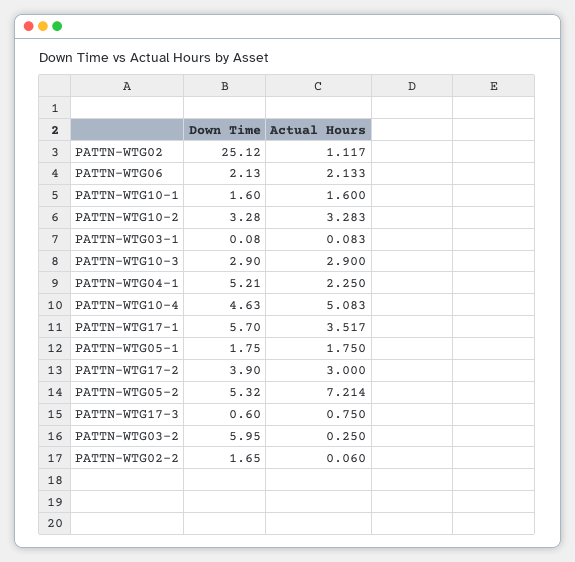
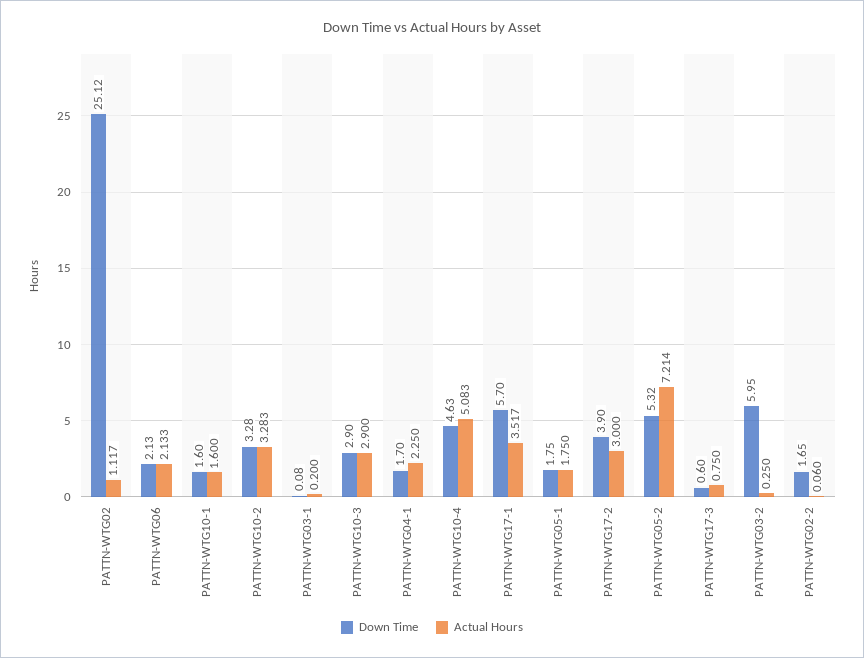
  {
    "Down Time": {
      "PATTN-WTG02": 25.12,
      "PATTN-WTG06": 2.13,
      "PATTN-WTG10-1": 1.6,
      "PATTN-WTG10-2": 3.28,
      "PATTN-WTG03-1": 0.08,
      "PATTN-WTG10-3": 2.9,
-     "PATTN-WTG04-1": 5.21,
+     "PATTN-WTG04-1": 1.7,
      "PATTN-WTG10-4": 4.63,
      "PATTN-WTG17-1": 5.7,
      "PATTN-WTG05-1": 1.75,
      "PATTN-WTG17-2": 3.9,
      "PATTN-WTG05-2": 5.32,
      "PATTN-WTG17-3": 0.6,
      "PATTN-WTG03-2": 5.95,
      "PATTN-WTG02-2": 1.65
    },
    "Actual Hours": {
      "PATTN-WTG02": 1.117,
      "PATTN-WTG06": 2.133,
      "PATTN-WTG10-1": 1.6,
      "PATTN-WTG10-2": 3.283,
-     "PATTN-WTG03-1": 0.083,
+     "PATTN-WTG03-1": 0.2,
      "PATTN-WTG10-3": 2.9,
      "PATTN-WTG04-1": 2.25,
      "PATTN-WTG10-4": 5.083,
      "PATTN-WTG17-1": 3.517,
      "PATTN-WTG05-1": 1.75,
      "PATTN-WTG17-2": 3,
      "PATTN-WTG05-2": 7.214,
      "PATTN-WTG17-3": 0.75,
      "PATTN-WTG03-2": 0.25,
      "PATTN-WTG02-2": 0.06
    }
  }

